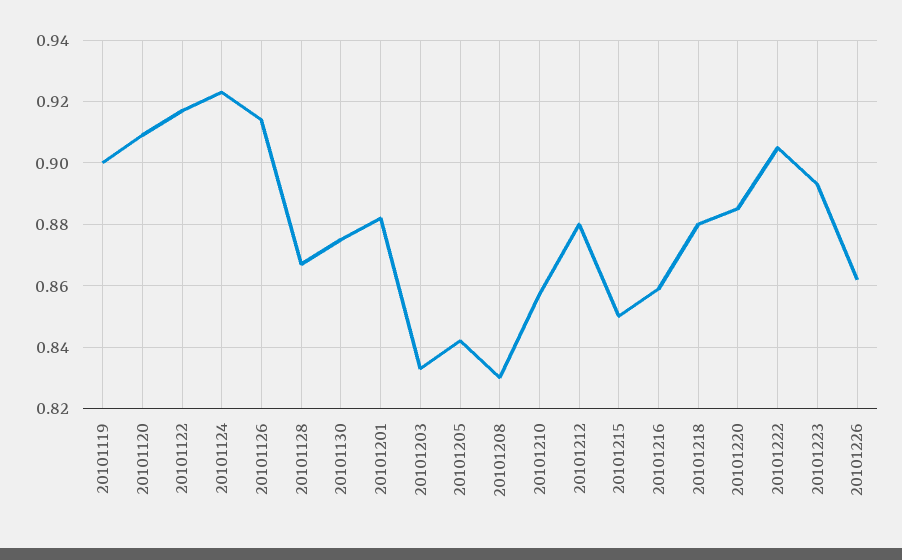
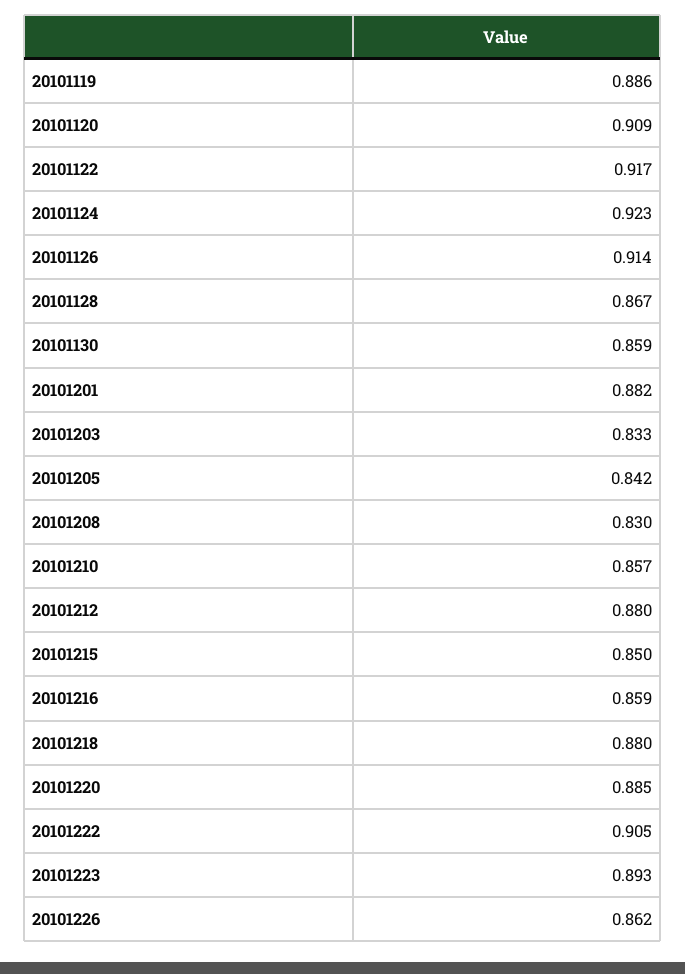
  {
-   "20101119": 0.9,
+   "20101119": 0.886,
    "20101120": 0.909,
    "20101122": 0.917,
    "20101124": 0.923,
    "20101126": 0.914,
    "20101128": 0.867,
-   "20101130": 0.875,
+   "20101130": 0.859,
    "20101201": 0.882,
    "20101203": 0.833,
    "20101205": 0.842,
    "20101208": 0.83,
    "20101210": 0.857,
    "20101212": 0.88,
    "20101215": 0.85,
    "20101216": 0.859,
    "20101218": 0.88,
    "20101220": 0.885,
    "20101222": 0.905,
    "20101223": 0.893,
    "20101226": 0.862
  }

